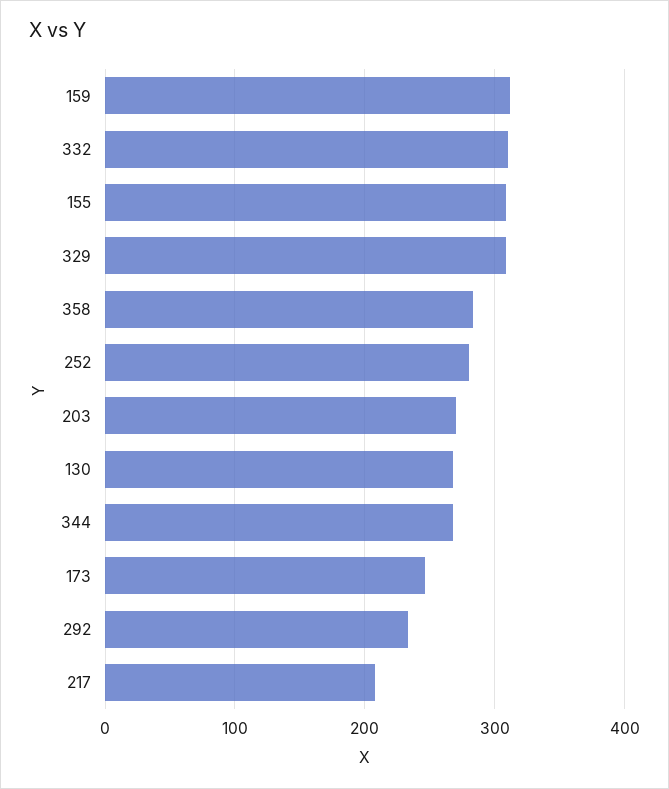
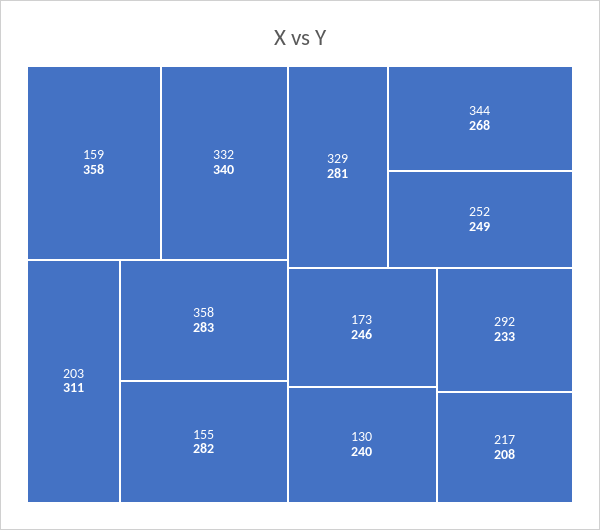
  {
-   "159": 310,
+   "159": 358,
-   "332": 310,
+   "332": 340,
-   "155": 310,
+   "155": 282,
-   "329": 310,
+   "329": 281,
    "358": 283,
-   "252": 280,
+   "252": 249,
-   "203": 270,
+   "203": 311,
-   "130": 270,
+   "130": 240,
    "344": 268,
    "173": 246,
    "292": 233,
    "217": 208
  }

